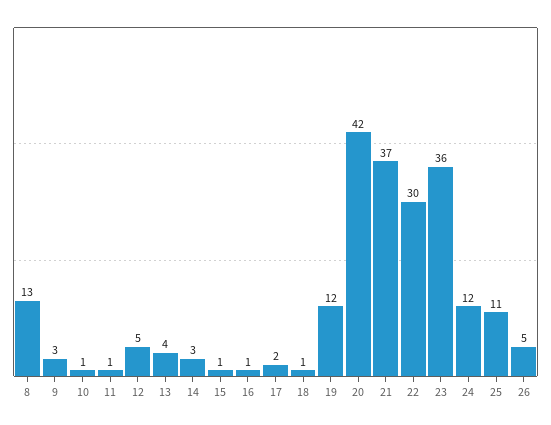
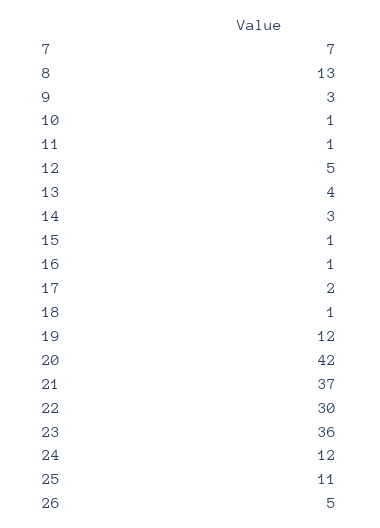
  {
    "8": 13,
    "9": 3,
    "10": 1,
    "11": 1,
    "12": 5,
    "13": 4,
    "14": 3,
    "15": 1,
    "16": 1,
    "17": 2,
    "18": 1,
    "19": 12,
    "20": 42,
    "21": 37,
    "22": 30,
    "23": 36,
    "24": 12,
    "25": 11,
-   "26": 5
+   "26": 5,
+   "7": 7
  }

